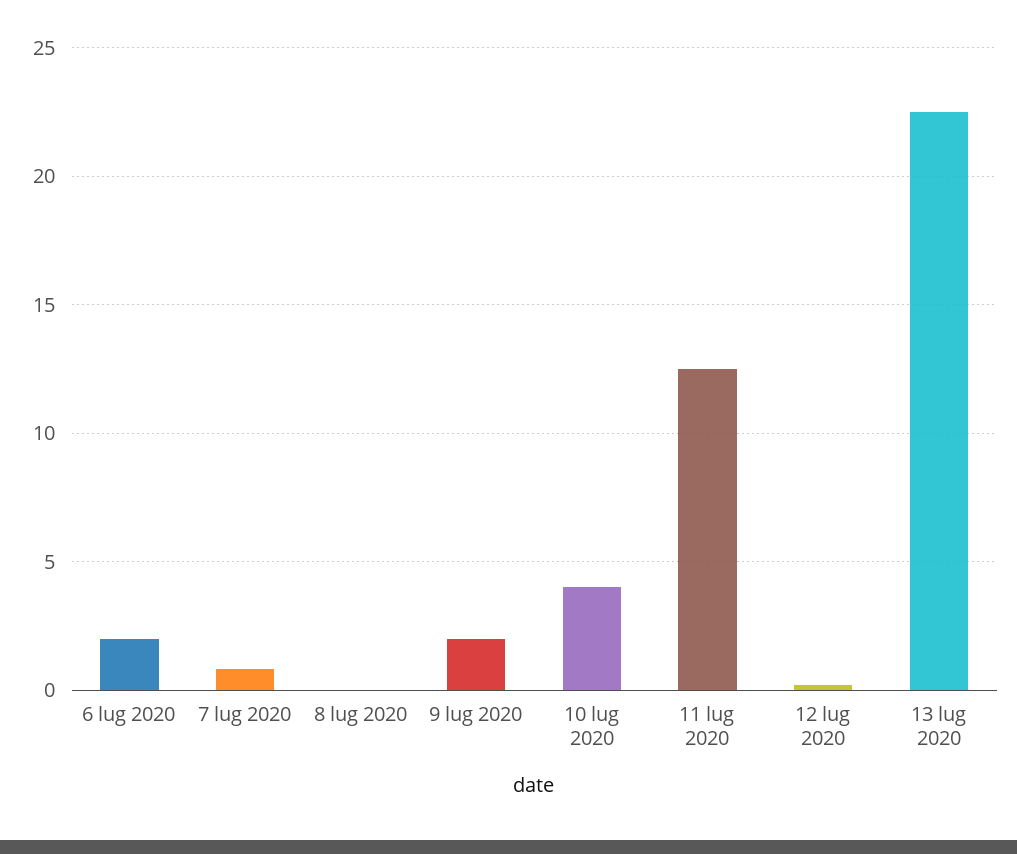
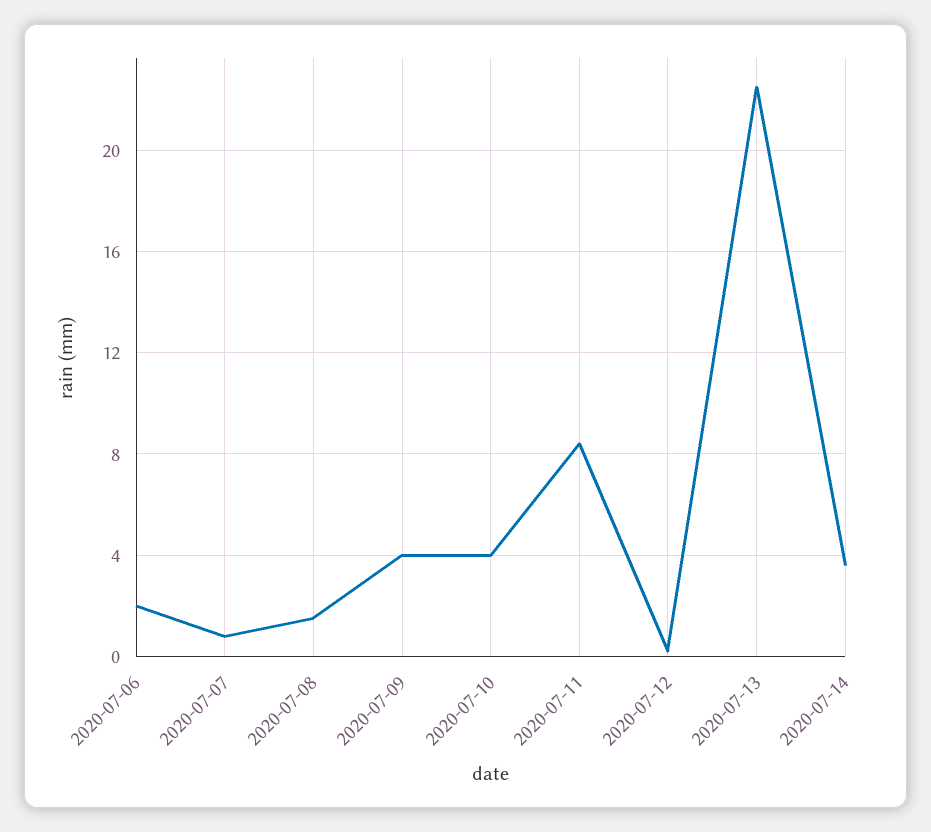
  {
    "6 lug 2020": 2,
    "7 lug 2020": 1,
-   "8 lug 2020": 0,
+   "8 lug 2020": 1.5,
-   "9 lug 2020": 2,
+   "9 lug 2020": 4,
    "10 lug 2020": 4,
-   "11 lug 2020": 12.5,
+   "11 lug 2020": 8.5,
    "12 lug 2020": 0,
-   "13 lug 2020": 22.5
+   "13 lug 2020": 22.5,
+   "2020-07-14": 3.5
  }

